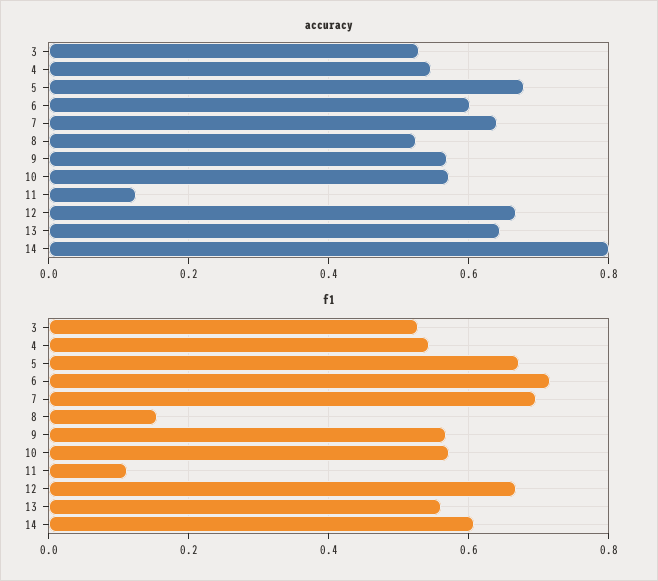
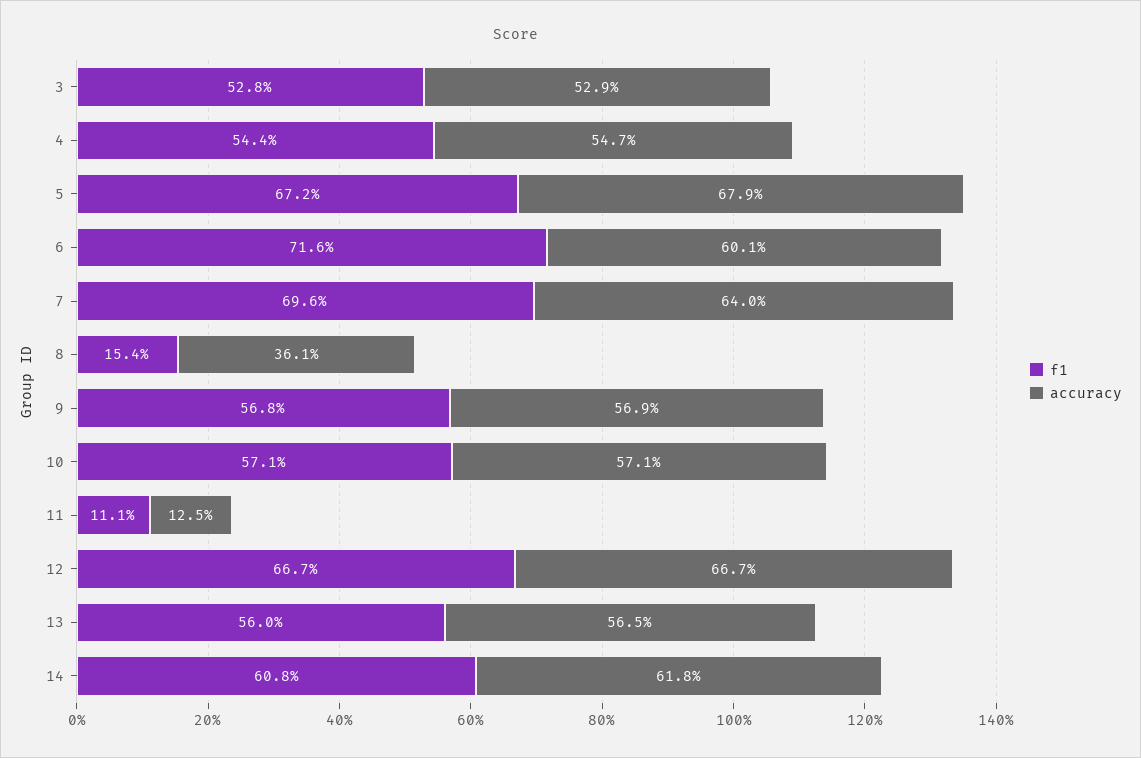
  {
    "accuracy": {
      "3": 0.529,
      "4": 0.547,
      "5": 0.679,
      "6": 0.601,
      "7": 0.64,
-     "8": 0.52,
+     "8": 0.361,
      "9": 0.569,
      "10": 0.571,
      "11": 0.125,
      "12": 0.667,
-     "13": 0.64,
+     "13": 0.565,
-     "14": 0.8
+     "14": 0.618
    },
    "f1": {
      "3": 0.528,
      "4": 0.544,
      "5": 0.672,
      "6": 0.716,
      "7": 0.696,
      "8": 0.154,
      "9": 0.568,
      "10": 0.571,
      "11": 0.111,
      "12": 0.667,
      "13": 0.56,
      "14": 0.608
    }
  }

